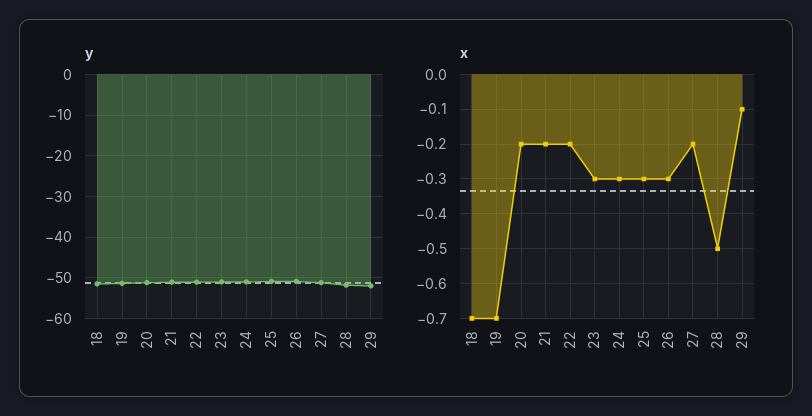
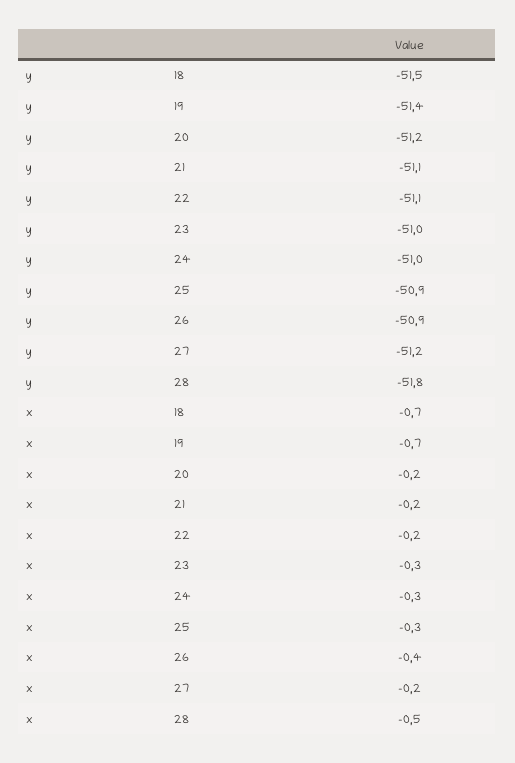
  {
    "y": {
      "18": -51.5,
      "19": -51.4,
      "20": -51.2,
      "21": -51.1,
      "22": -51.1,
      "23": -51,
      "24": -51,
      "25": -50.9,
      "26": -50.9,
      "27": -51.2,
-     "28": -51.8,
+     "28": -51.8
-     "29": -52
    },
    "x": {
      "18": -0.7,
      "19": -0.7,
      "20": -0.2,
      "21": -0.2,
      "22": -0.2,
      "23": -0.3,
      "24": -0.3,
      "25": -0.3,
-     "26": -0.3,
+     "26": -0.4,
      "27": -0.2,
-     "28": -0.5,
+     "28": -0.5
-     "29": -0.1
    }
  }

